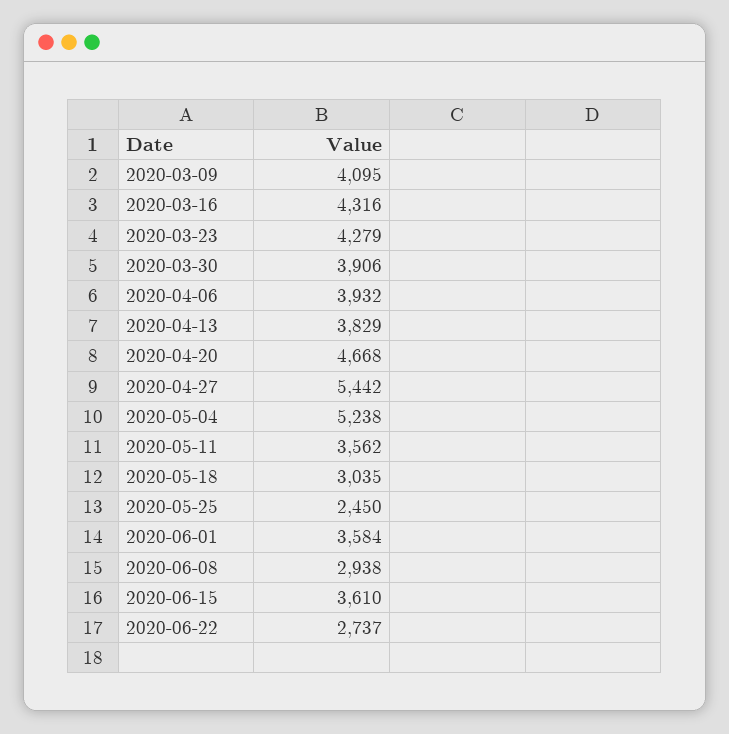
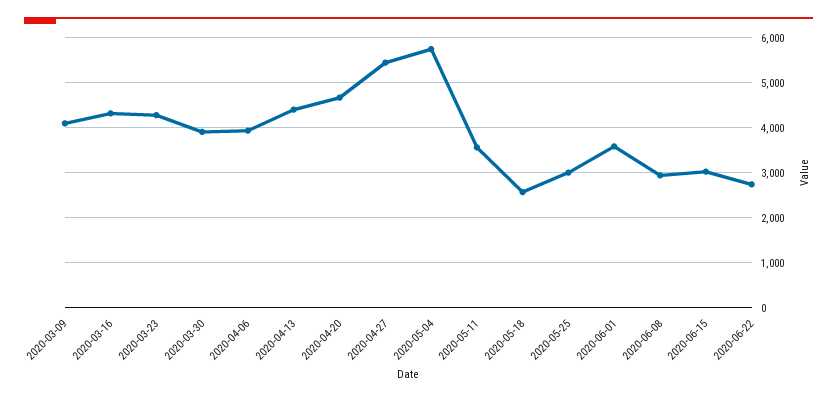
  {
    "2020-03-09": 4095,
    "2020-03-16": 4316,
    "2020-03-23": 4279,
    "2020-03-30": 3906,
    "2020-04-06": 3932,
-   "2020-04-13": 3829,
+   "2020-04-13": 4400,
    "2020-04-20": 4668,
    "2020-04-27": 5442,
-   "2020-05-04": 5238,
+   "2020-05-04": 5800,
    "2020-05-11": 3562,
-   "2020-05-18": 3035,
+   "2020-05-18": 2600,
-   "2020-05-25": 2450,
+   "2020-05-25": 3000,
    "2020-06-01": 3584,
    "2020-06-08": 2938,
-   "2020-06-15": 3610,
+   "2020-06-15": 3000,
    "2020-06-22": 2737
  }

